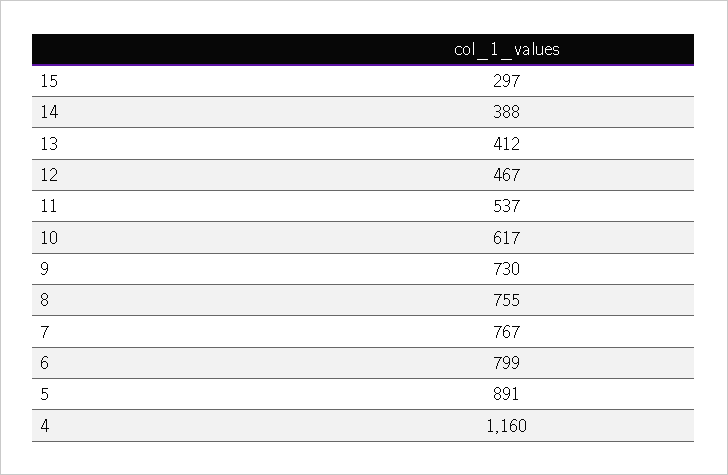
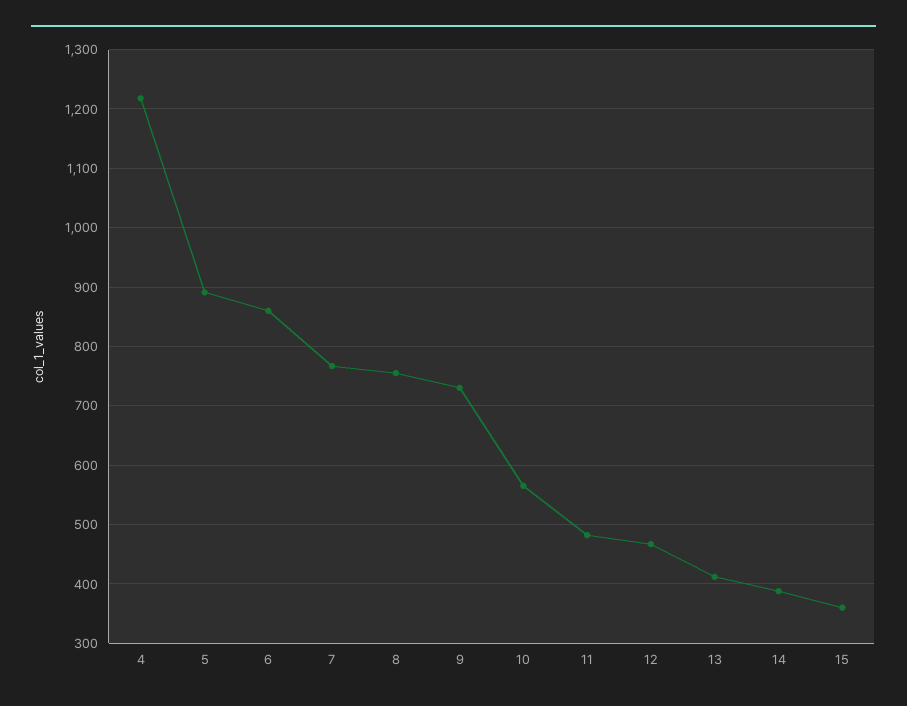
  {
-   "15": 297,
+   "15": 360,
    "14": 388,
    "13": 412,
    "12": 467,
-   "11": 537,
+   "11": 480,
-   "10": 617,
+   "10": 560,
    "9": 730,
    "8": 755,
    "7": 767,
-   "6": 799,
+   "6": 860,
    "5": 891,
-   "4": 1160
+   "4": 1220
  }

